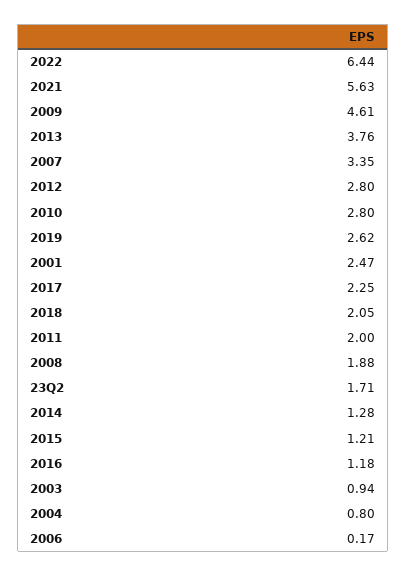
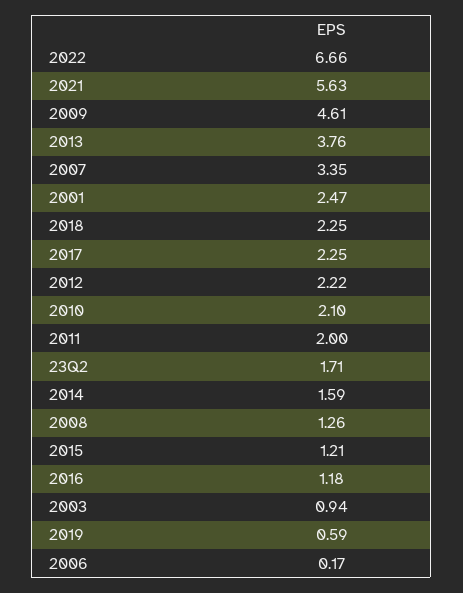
  {
-   "2022": 6.44,
+   "2022": 6.66,
    "2021": 5.63,
    "2009": 4.61,
    "2013": 3.76,
    "2007": 3.35,
-   "2012": 2.8,
+   "2012": 2.22,
-   "2010": 2.8,
+   "2010": 2.1,
-   "2019": 2.62,
+   "2019": 0.59,
    "2001": 2.47,
    "2017": 2.25,
-   "2018": 2.05,
+   "2018": 2.25,
    "2011": 2,
-   "2008": 1.88,
+   "2008": 1.26,
    "23Q2": 1.71,
-   "2014": 1.28,
+   "2014": 1.59,
    "2015": 1.21,
    "2016": 1.18,
    "2003": 0.94,
-   "2004": 0.8,
    "2006": 0.17
  }

